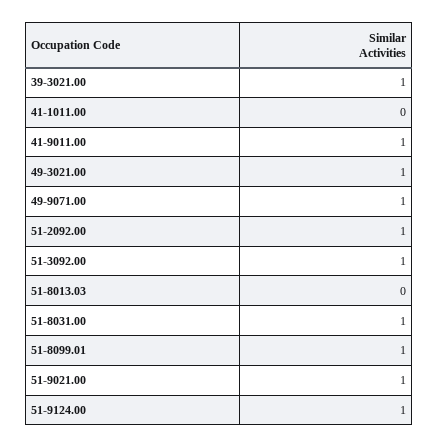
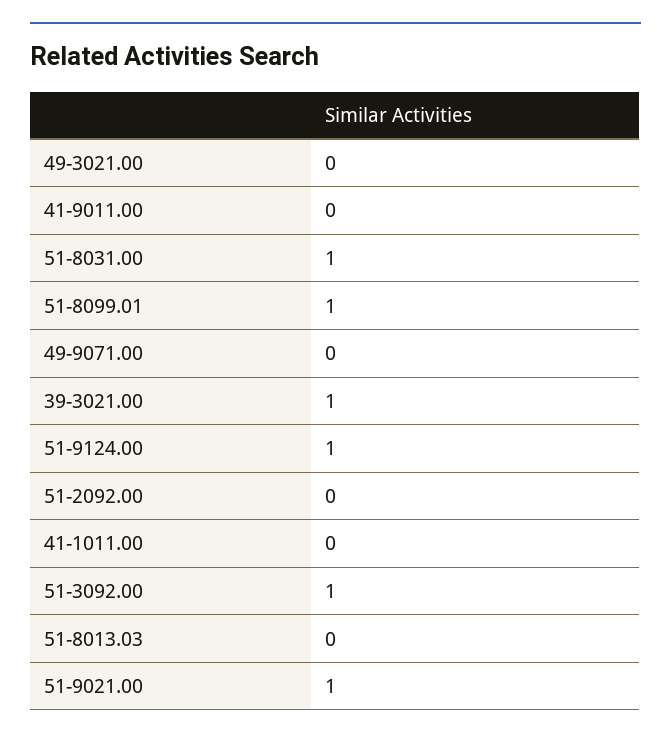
  {
    "39-3021.00": 1,
    "41-1011.00": 0,
-   "41-9011.00": 1,
+   "41-9011.00": 0,
-   "49-3021.00": 1,
+   "49-3021.00": 0,
-   "49-9071.00": 1,
+   "49-9071.00": 0,
-   "51-2092.00": 1,
+   "51-2092.00": 0,
    "51-3092.00": 1,
    "51-8013.03": 0,
    "51-8031.00": 1,
    "51-8099.01": 1,
    "51-9021.00": 1,
    "51-9124.00": 1
  }

